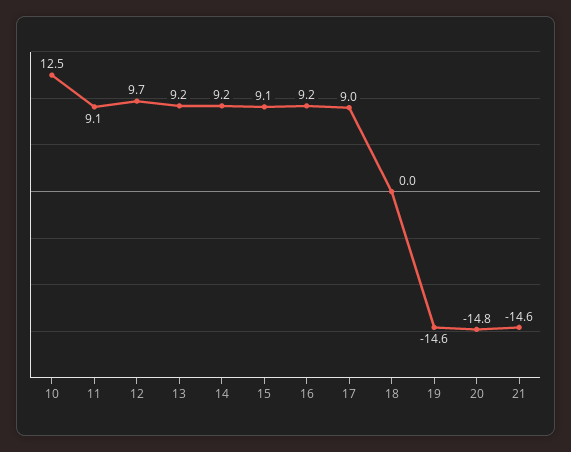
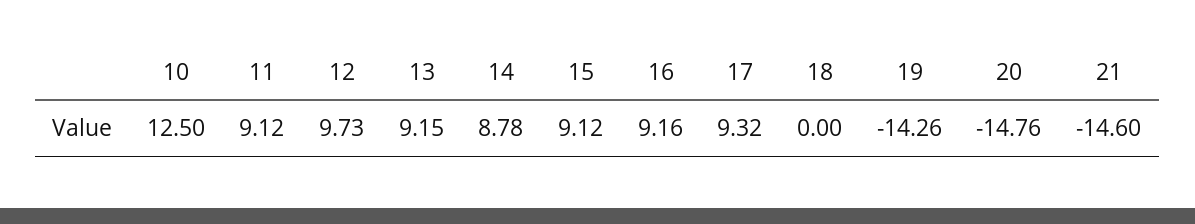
  {
    "10": 12.5,
    "11": 9.12,
    "12": 9.73,
    "13": 9.15,
-   "14": 9.2,
+   "14": 8.78,
    "15": 9.12,
    "16": 9.16,
-   "17": 9,
+   "17": 9.32,
    "18": 0,
-   "19": -14.6,
+   "19": -14.26,
    "20": -14.76,
    "21": -14.6
  }

